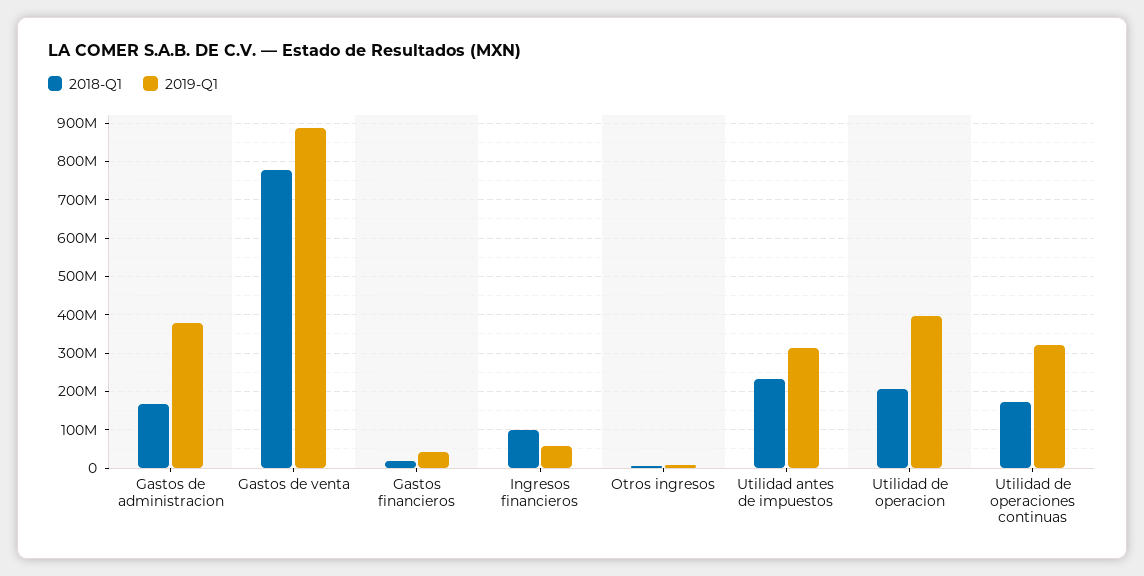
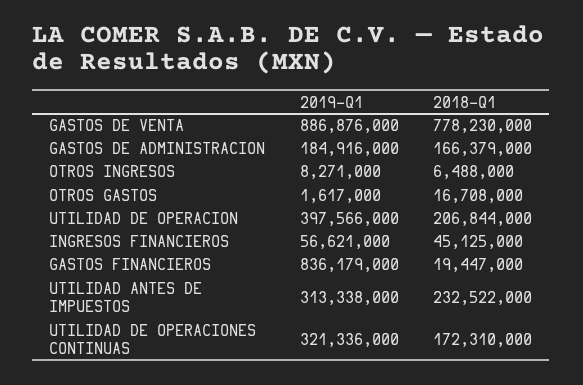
  {
    "2018-Q1": {
      "Gastos de administracion": 166379000,
      "Gastos de venta": 778230000,
      "Gastos financieros": 19447000,
-     "Ingresos financieros": 100000000,
+     "Ingresos financieros": 45125000,
      "Otros ingresos": 6488000,
      "Utilidad antes de impuestos": 232522000,
      "Utilidad de operacion": 206844000,
-     "Utilidad de operaciones continuas": 172310000
+     "Utilidad de operaciones continuas": 172310000,
+     "OTROS GASTOS": 16708000
    },
    "2019-Q1": {
-     "Gastos de administracion": 380000000,
+     "Gastos de administracion": 184916000,
      "Gastos de venta": 886876000,
-     "Gastos financieros": 40000000,
+     "Gastos financieros": 836179000,
      "Ingresos financieros": 56621000,
      "Otros ingresos": 8271000,
      "Utilidad antes de impuestos": 313338000,
      "Utilidad de operacion": 397566000,
-     "Utilidad de operaciones continuas": 321336000
+     "Utilidad de operaciones continuas": 321336000,
+     "OTROS GASTOS": 1617000
    }
  }

